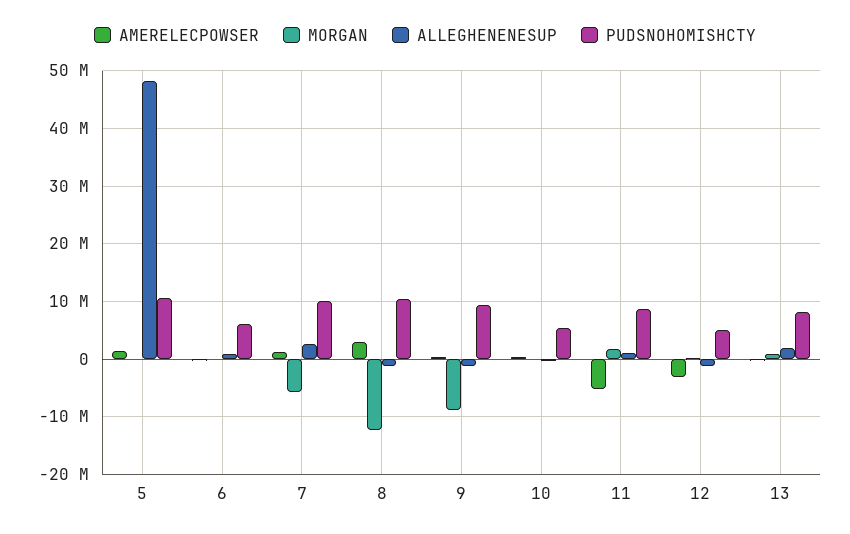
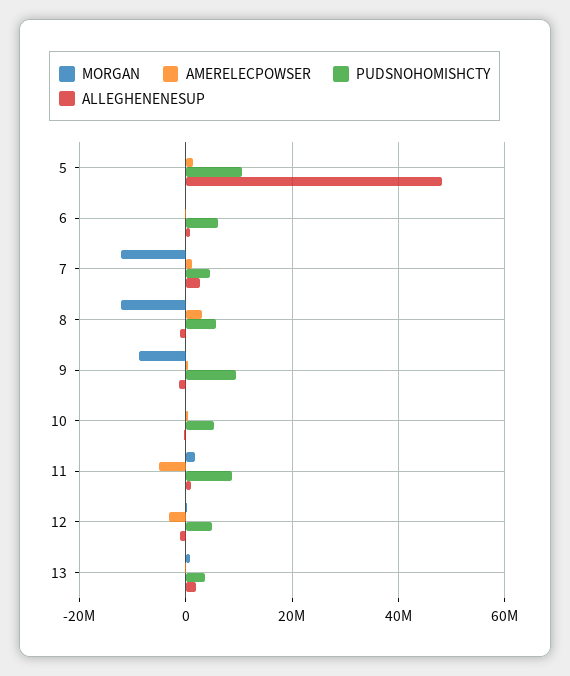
  {
    "AMERELECPOWSER": {
      "5": 2000000,
      "6": 0,
      "7": 2000000,
      "8": 2000000,
      "9": 0,
      "10": 0,
      "11": -6000000,
      "12": -4000000,
      "13": 0
    },
    "MORGAN": {
      "5": 0,
      "6": 0,
-     "7": -6000000,
+     "7": -12000000,
      "8": -12000000,
      "9": -8000000,
      "10": 0,
      "11": 2000000,
      "12": 0,
      "13": 0
    },
    "ALLEGHENENESUP": {
      "5": 48000000,
      "6": 0,
      "7": 2000000,
      "8": -2000000,
      "9": -2000000,
      "10": 0,
      "11": 0,
      "12": -2000000,
      "13": 2000000
    },
    "PUDSNOHOMISHCTY": {
      "5": 10000000,
      "6": 6000000,
-     "7": 10000000,
+     "7": 4000000,
-     "8": 10000000,
+     "8": 6000000,
      "9": 10000000,
      "10": 6000000,
      "11": 8000000,
      "12": 4000000,
-     "13": 8000000
+     "13": 4000000
    }
  }

